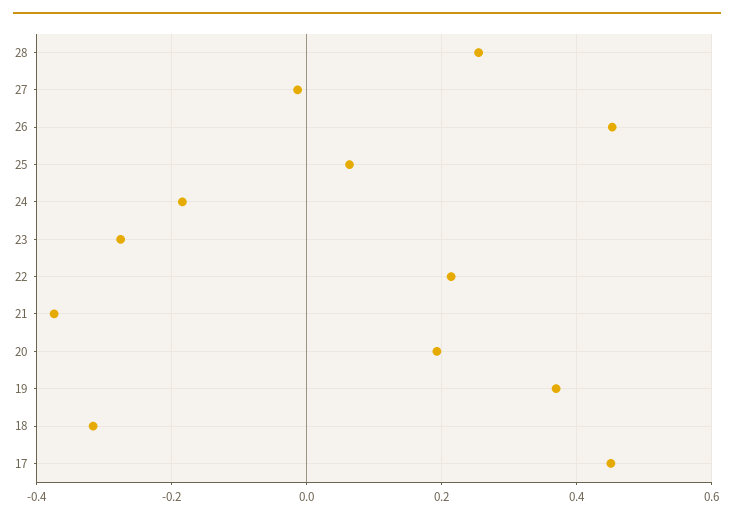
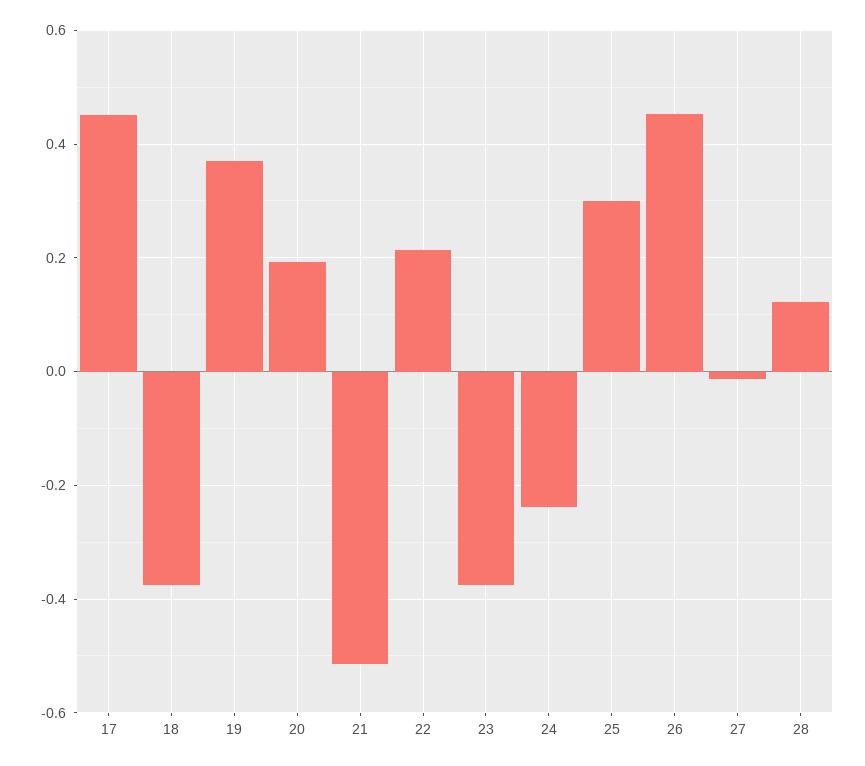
  {
-   "28": 0.26,
+   "28": 0.12,
    "27": -0.02,
    "26": 0.46,
-   "25": 0.06,
+   "25": 0.3,
-   "24": -0.18,
+   "24": -0.24,
-   "23": -0.28,
+   "23": -0.38,
    "22": 0.22,
-   "21": -0.38,
+   "21": -0.52,
    "20": 0.2,
    "19": 0.36,
-   "18": -0.32,
+   "18": -0.38,
    "17": 0.46
  }

